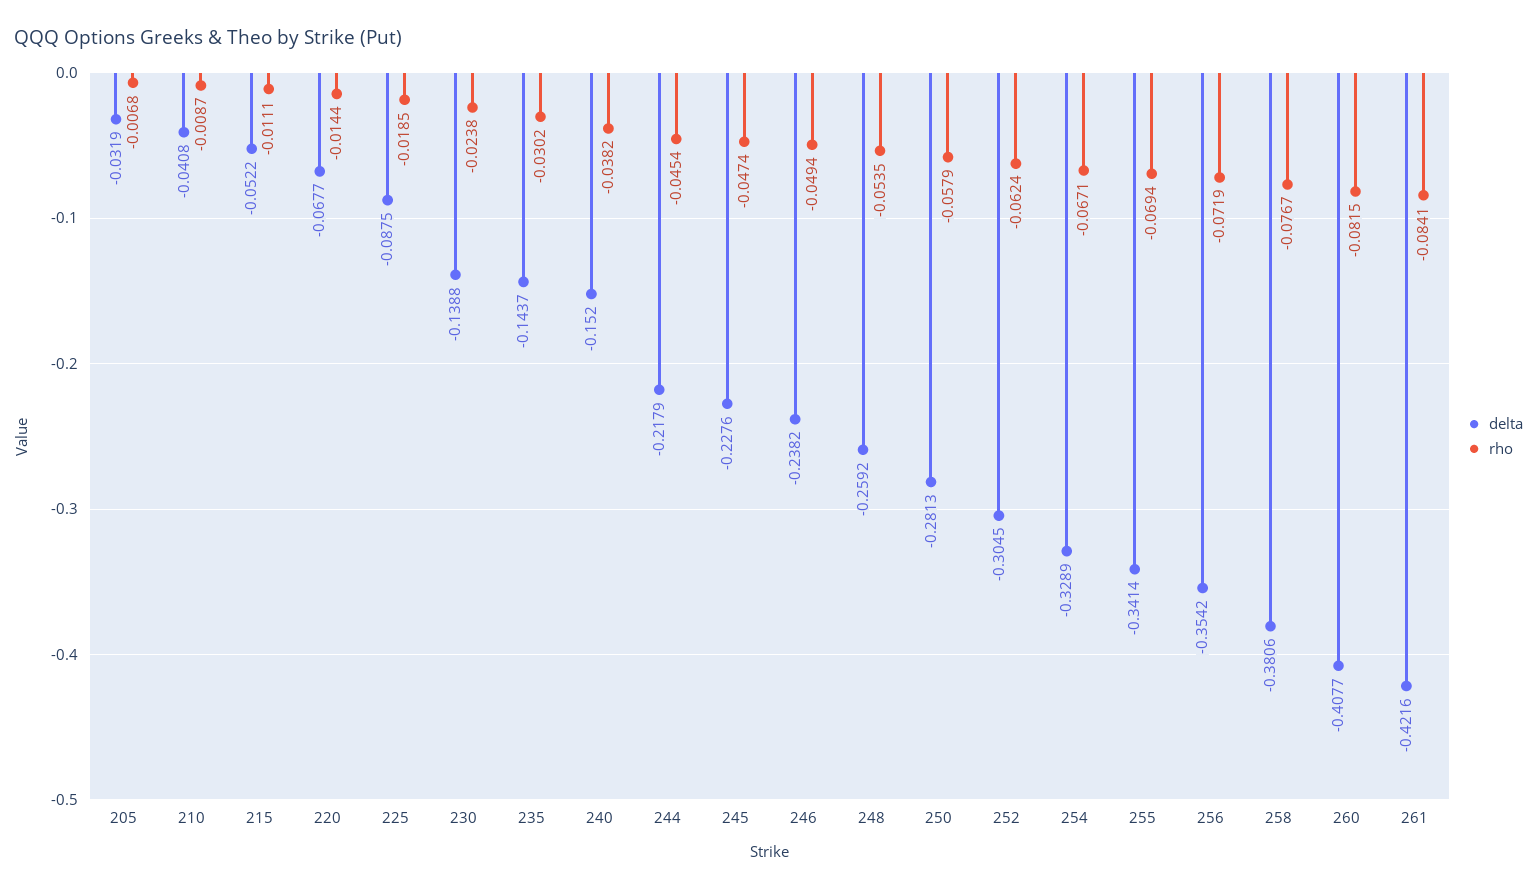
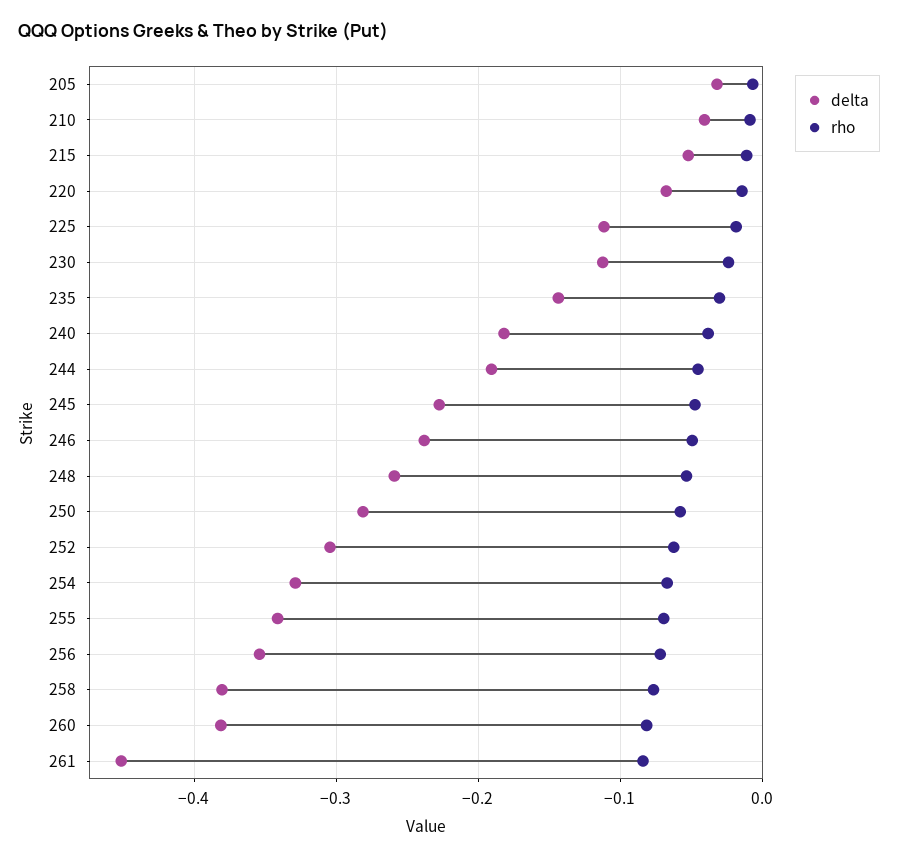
  {
    "delta": {
      "205": -0.0319,
      "210": -0.0408,
      "215": -0.0522,
      "220": -0.0677,
-     "225": -0.0875,
+     "225": -0.11,
-     "230": -0.1388,
+     "230": -0.11,
      "235": -0.1437,
-     "240": -0.152,
+     "240": -0.18,
-     "244": -0.2179,
+     "244": -0.19,
      "245": -0.2276,
      "246": -0.2382,
      "248": -0.2592,
      "250": -0.2813,
      "252": -0.3045,
      "254": -0.3289,
      "255": -0.3414,
      "256": -0.3542,
      "258": -0.3806,
-     "260": -0.4077,
+     "260": -0.38,
-     "261": -0.4216
+     "261": -0.45
    },
    "rho": {
      "205": -0.0068,
      "210": -0.0087,
      "215": -0.0111,
      "220": -0.0144,
      "225": -0.0185,
      "230": -0.0238,
      "235": -0.0302,
      "240": -0.0382,
      "244": -0.0454,
      "245": -0.0474,
      "246": -0.0494,
      "248": -0.0535,
      "250": -0.0579,
      "252": -0.0624,
      "254": -0.0671,
      "255": -0.0694,
      "256": -0.0719,
      "258": -0.0767,
      "260": -0.0815,
      "261": -0.0841
    }
  }

